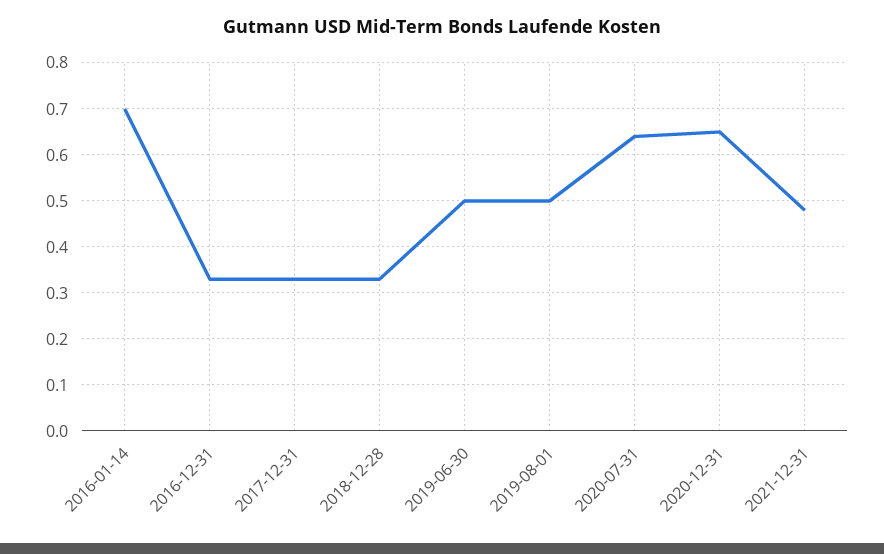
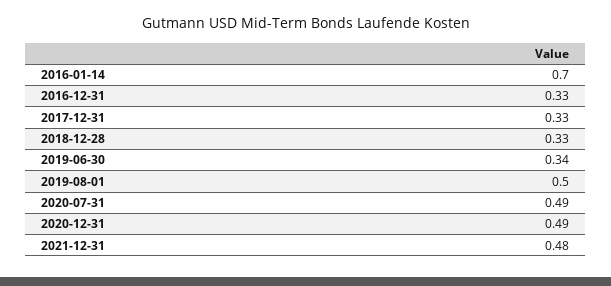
  {
    "2016-01-14": 0.7,
    "2016-12-31": 0.33,
    "2017-12-31": 0.33,
    "2018-12-28": 0.33,
-   "2019-06-30": 0.5,
+   "2019-06-30": 0.34,
    "2019-08-01": 0.5,
-   "2020-07-31": 0.65,
+   "2020-07-31": 0.49,
-   "2020-12-31": 0.65,
+   "2020-12-31": 0.49,
    "2021-12-31": 0.48
  }

